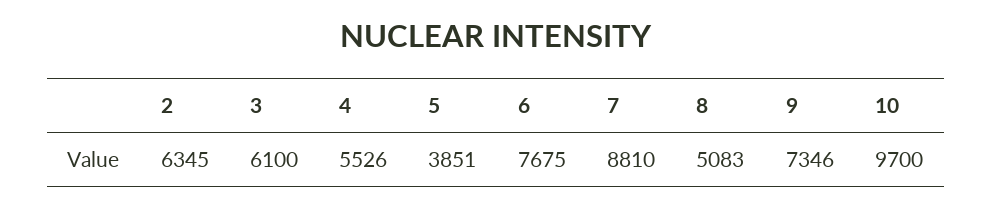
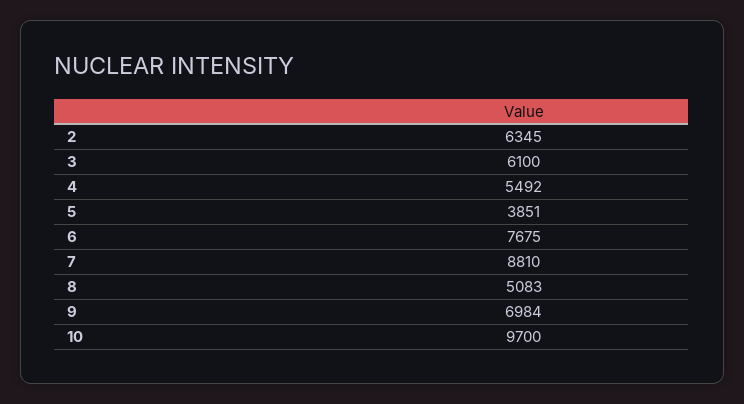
  {
    "2": 6345,
    "3": 6100,
-   "4": 5526,
+   "4": 5492,
    "5": 3851,
    "6": 7675,
    "7": 8810,
    "8": 5083,
-   "9": 7346,
+   "9": 6984,
    "10": 9700
  }

